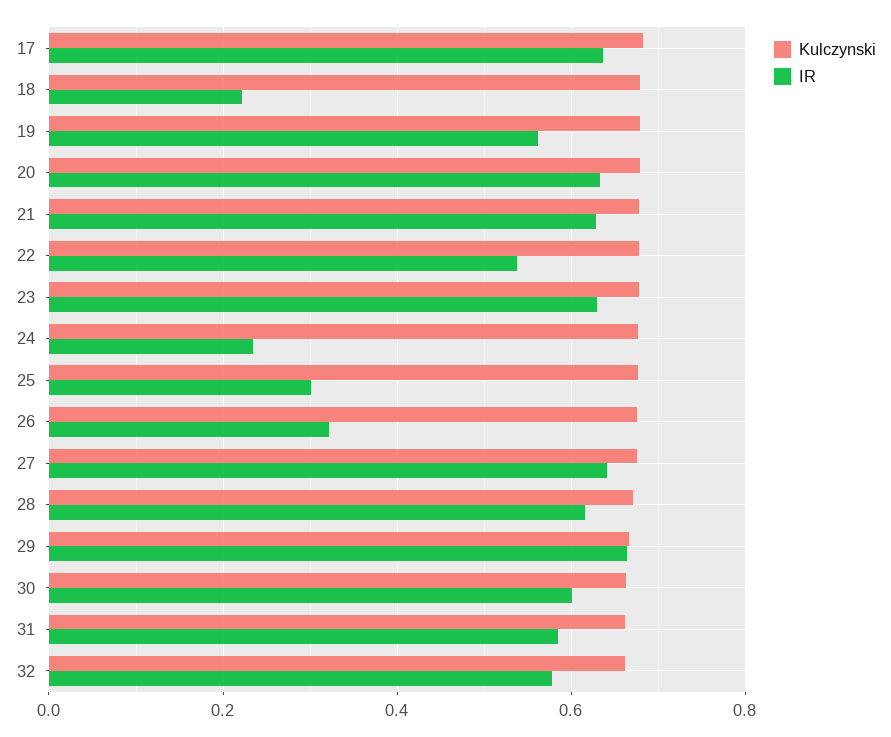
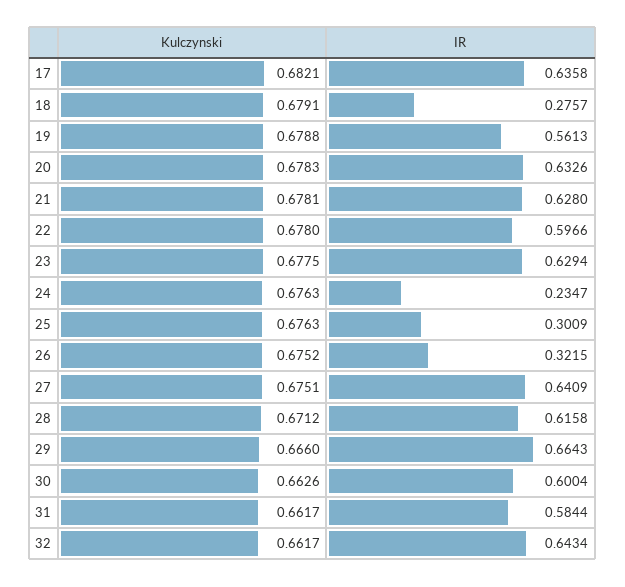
  {
    "Kulczynski": {
      "17": 0.6821,
      "18": 0.6791,
      "19": 0.6788,
      "20": 0.6783,
      "21": 0.6781,
      "22": 0.678,
      "23": 0.6775,
      "24": 0.6763,
      "25": 0.6763,
      "26": 0.6752,
      "27": 0.6751,
      "28": 0.6712,
      "29": 0.666,
      "30": 0.6626,
      "31": 0.6617,
      "32": 0.6617
    },
    "IR": {
      "17": 0.6358,
-     "18": 0.22,
+     "18": 0.2757,
      "19": 0.5613,
      "20": 0.6326,
      "21": 0.628,
-     "22": 0.54,
+     "22": 0.5966,
      "23": 0.6294,
      "24": 0.2347,
      "25": 0.3009,
      "26": 0.3215,
      "27": 0.6409,
      "28": 0.6158,
      "29": 0.6643,
      "30": 0.6004,
      "31": 0.5844,
-     "32": 0.58
+     "32": 0.6434
    }
  }

